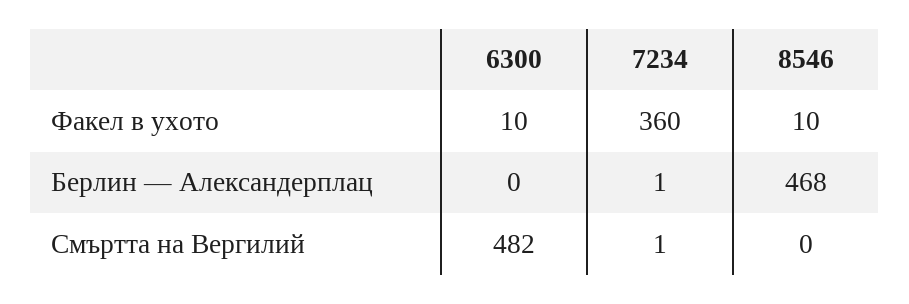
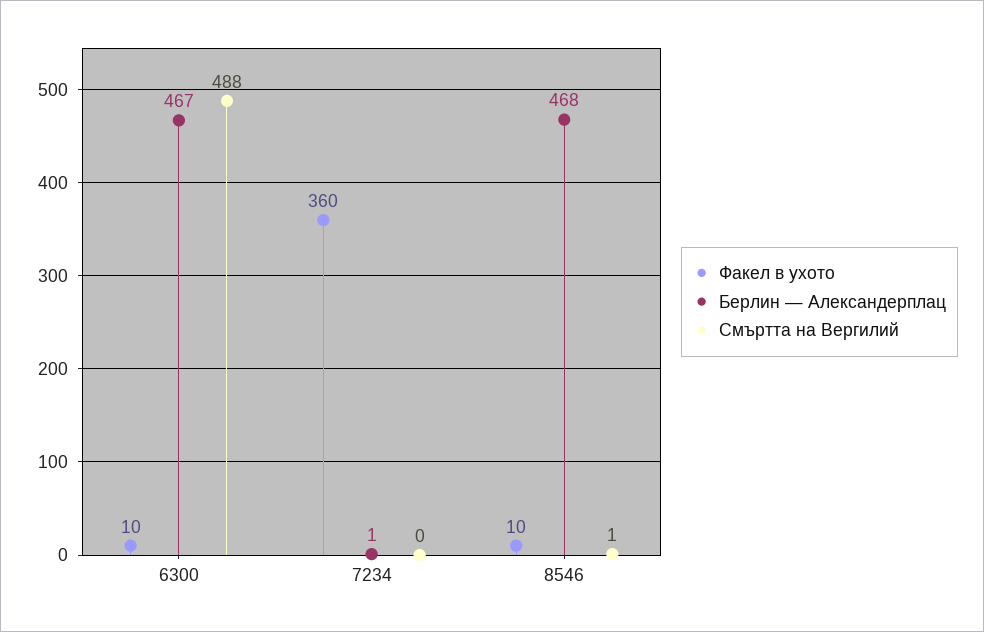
  {
    "Факел в ухото": {
      "6300": 10,
      "7234": 360,
      "8546": 10
    },
    "Берлин — Александерплац": {
-     "6300": 0,
+     "6300": 467,
      "7234": 1,
      "8546": 468
    },
    "Смъртта на Вергилий": {
-     "6300": 482,
+     "6300": 488,
-     "7234": 1,
+     "7234": 0,
-     "8546": 0
+     "8546": 1
    }
  }

